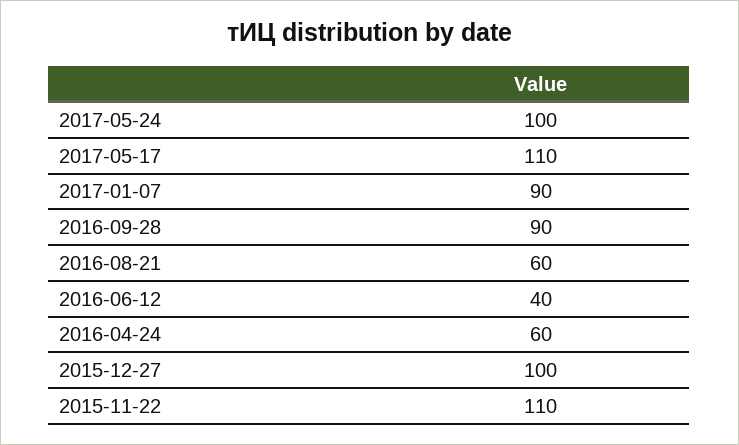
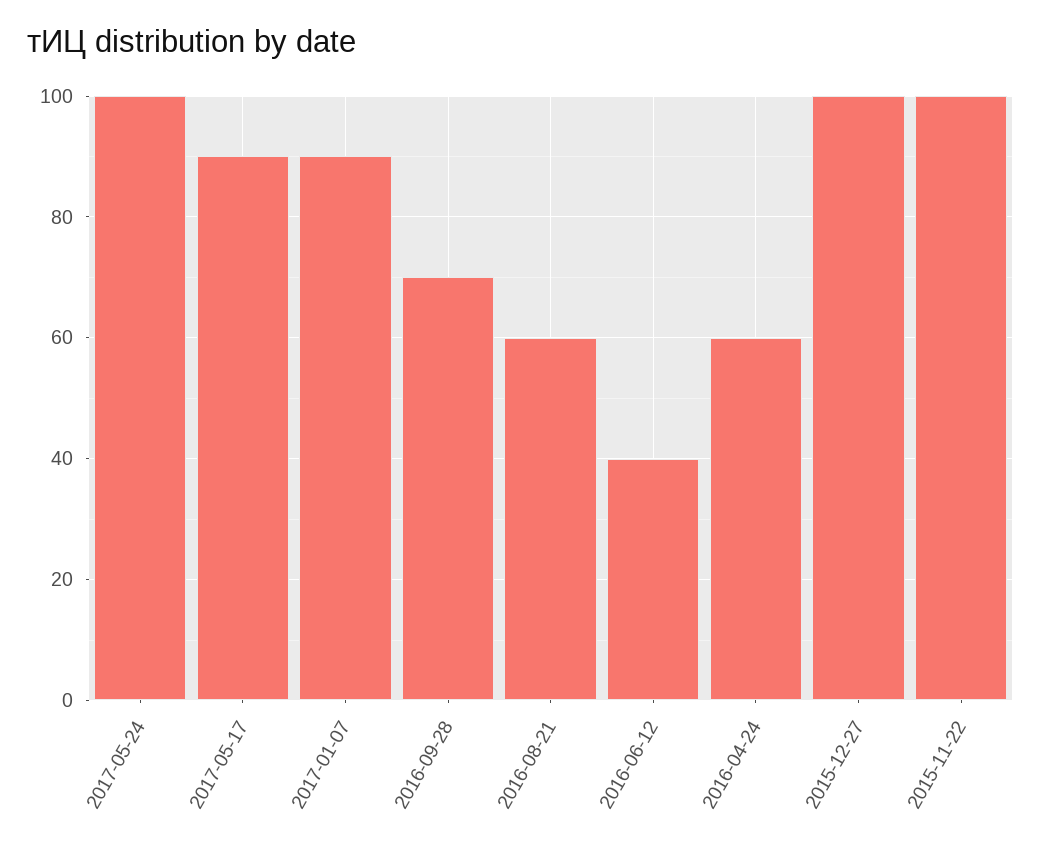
  {
    "2017-05-24": 100,
-   "2017-05-17": 110,
+   "2017-05-17": 90,
    "2017-01-07": 90,
-   "2016-09-28": 90,
+   "2016-09-28": 70,
    "2016-08-21": 60,
    "2016-06-12": 40,
    "2016-04-24": 60,
    "2015-12-27": 100,
-   "2015-11-22": 110
+   "2015-11-22": 100
  }

